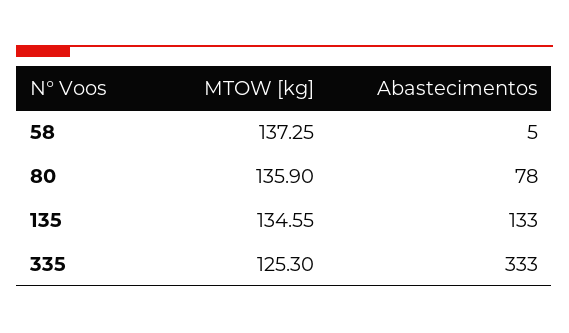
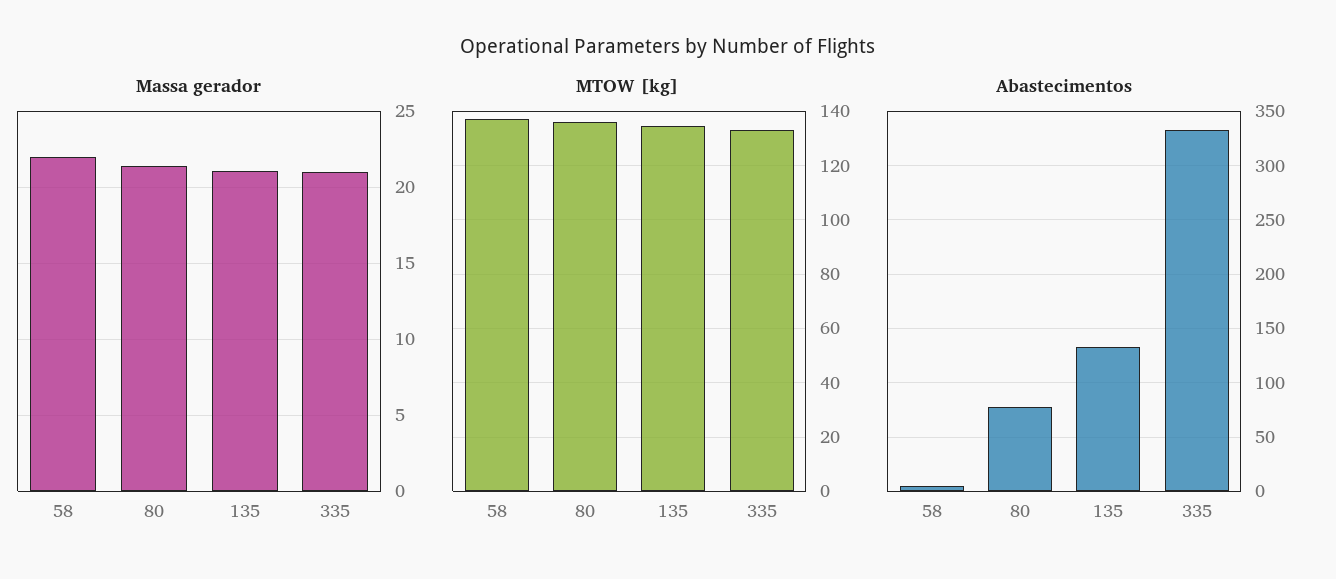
  {
    "MTOW [kg]": {
      "58": 137.25,
      "80": 135.9,
      "135": 134.55,
-     "335": 125.3
+     "335": 132.5
    },
    "Abastecimentos": {
      "58": 5,
      "80": 78,
      "135": 133,
      "335": 333
-   }
+   },
+   "Massa gerador": {
+     "58": 22,
+     "80": 21.5,
+     "135": 21,
+     "335": 21
+   }
  }

